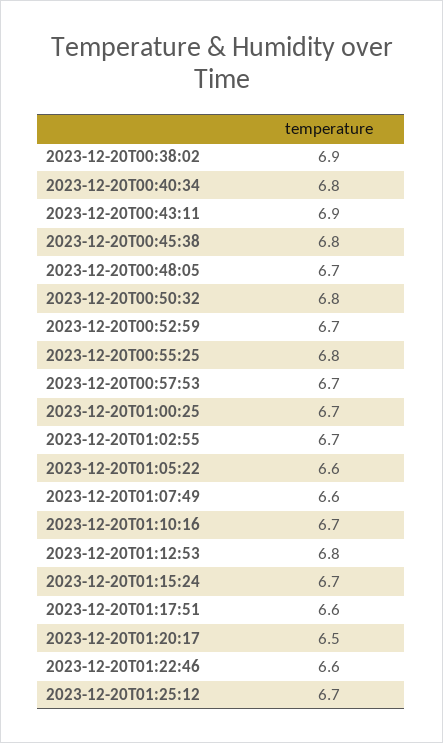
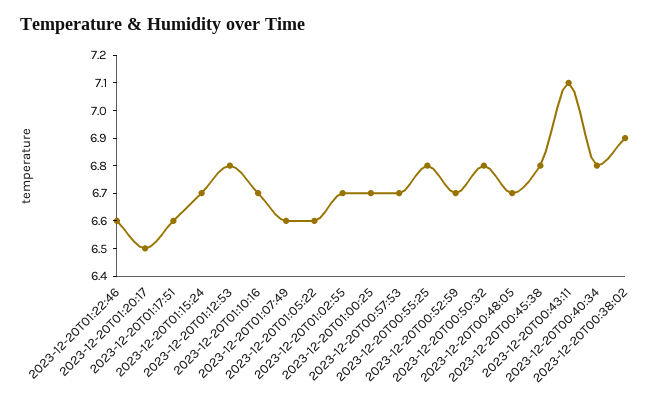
  {
    "2023-12-20T00:38:02": 6.9,
    "2023-12-20T00:40:34": 6.8,
-   "2023-12-20T00:43:11": 6.9,
+   "2023-12-20T00:43:11": 7.1,
    "2023-12-20T00:45:38": 6.8,
    "2023-12-20T00:48:05": 6.7,
    "2023-12-20T00:50:32": 6.8,
    "2023-12-20T00:52:59": 6.7,
    "2023-12-20T00:55:25": 6.8,
    "2023-12-20T00:57:53": 6.7,
    "2023-12-20T01:00:25": 6.7,
    "2023-12-20T01:02:55": 6.7,
    "2023-12-20T01:05:22": 6.6,
    "2023-12-20T01:07:49": 6.6,
    "2023-12-20T01:10:16": 6.7,
    "2023-12-20T01:12:53": 6.8,
    "2023-12-20T01:15:24": 6.7,
    "2023-12-20T01:17:51": 6.6,
    "2023-12-20T01:20:17": 6.5,
-   "2023-12-20T01:22:46": 6.6,
+   "2023-12-20T01:22:46": 6.6
-   "2023-12-20T01:25:12": 6.7
  }

